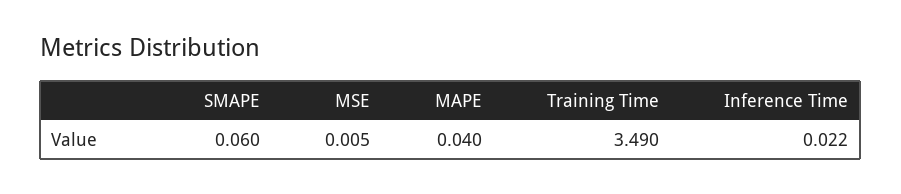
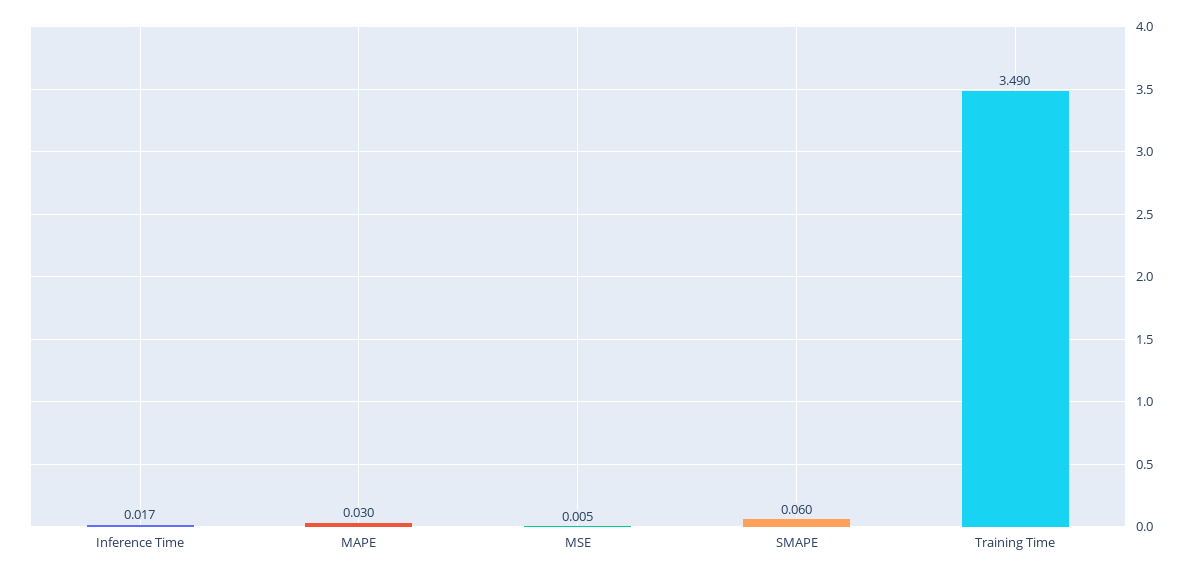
  {
    "SMAPE": 0.06,
    "MSE": 0.005,
-   "MAPE": 0.04,
+   "MAPE": 0.03,
    "Training Time": 3.49,
-   "Inference Time": 0.022
+   "Inference Time": 0.017
  }

